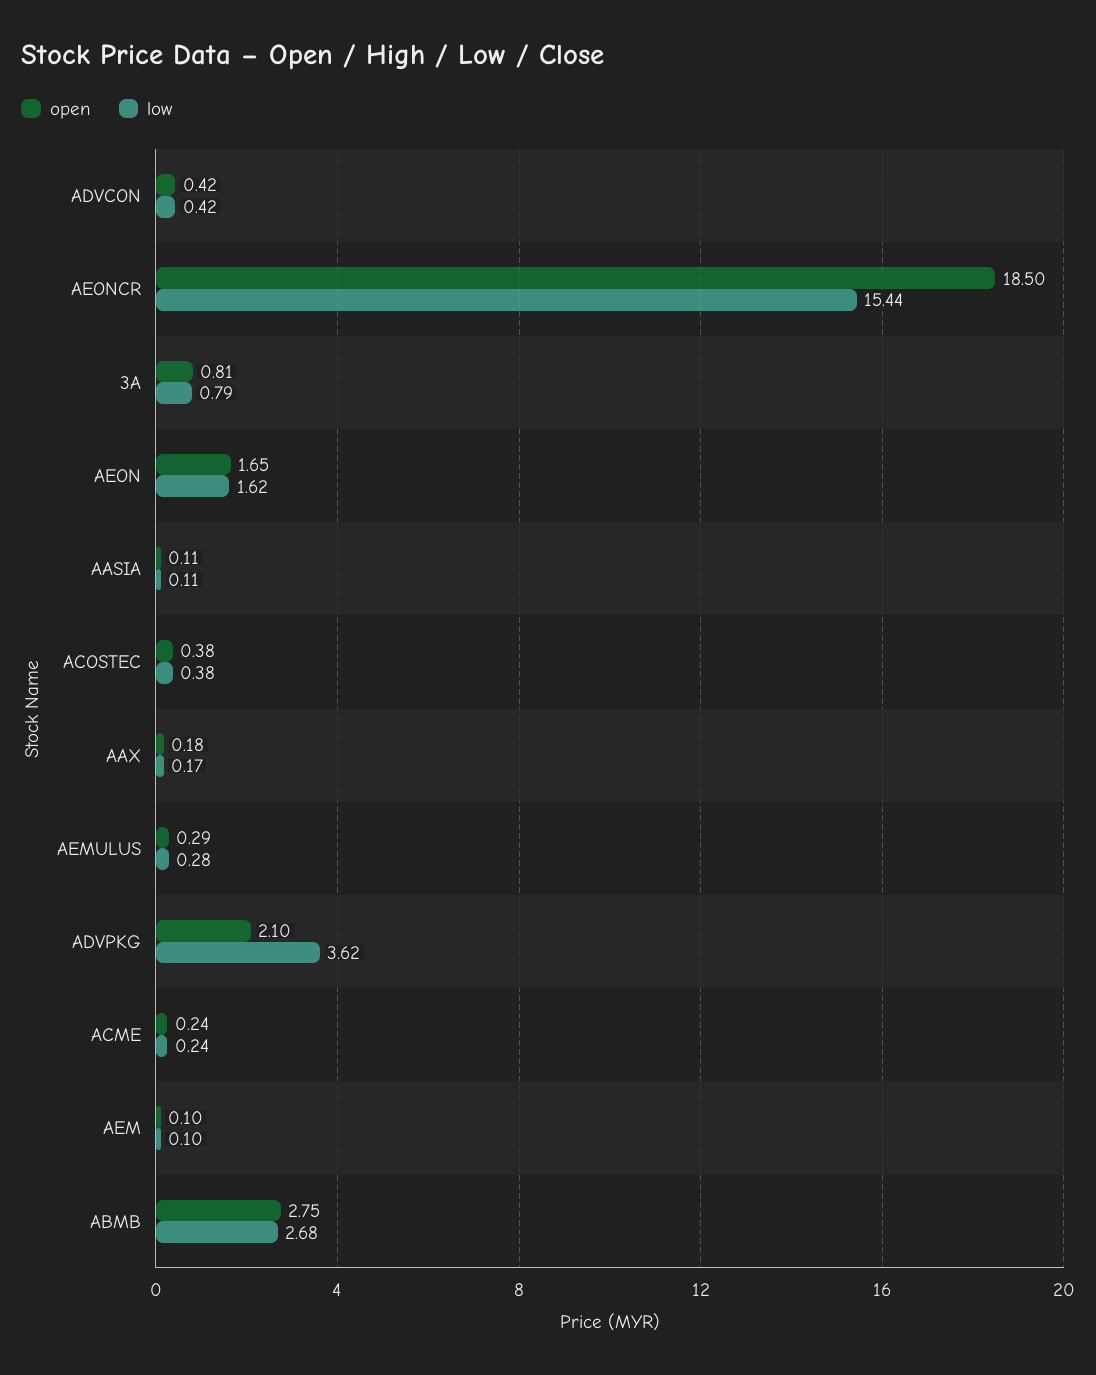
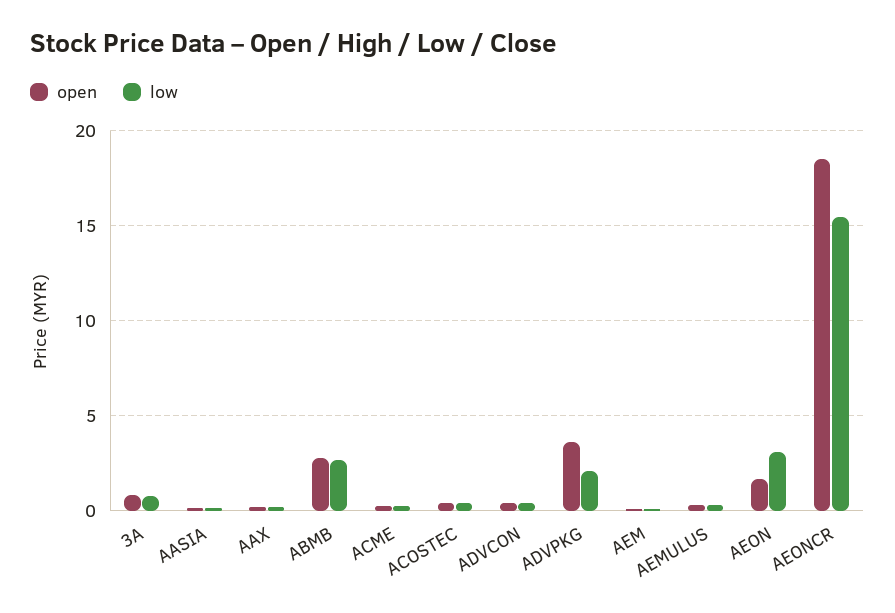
  {
    "open": {
      "ADVCON": 0.42,
      "AEONCR": 18.5,
      "3A": 0.81,
      "AEON": 1.65,
      "AASIA": 0.11,
      "ACOSTEC": 0.38,
      "AAX": 0.18,
      "AEMULUS": 0.29,
-     "ADVPKG": 2.1,
+     "ADVPKG": 3.5,
      "ACME": 0.24,
      "AEM": 0.1,
      "ABMB": 2.75
    },
    "low": {
      "ADVCON": 0.42,
      "AEONCR": 15.44,
      "3A": 0.79,
-     "AEON": 1.62,
+     "AEON": 3,
      "AASIA": 0.11,
      "ACOSTEC": 0.38,
      "AAX": 0.17,
      "AEMULUS": 0.28,
-     "ADVPKG": 3.62,
+     "ADVPKG": 2,
      "ACME": 0.24,
      "AEM": 0.1,
      "ABMB": 2.68
    }
  }

